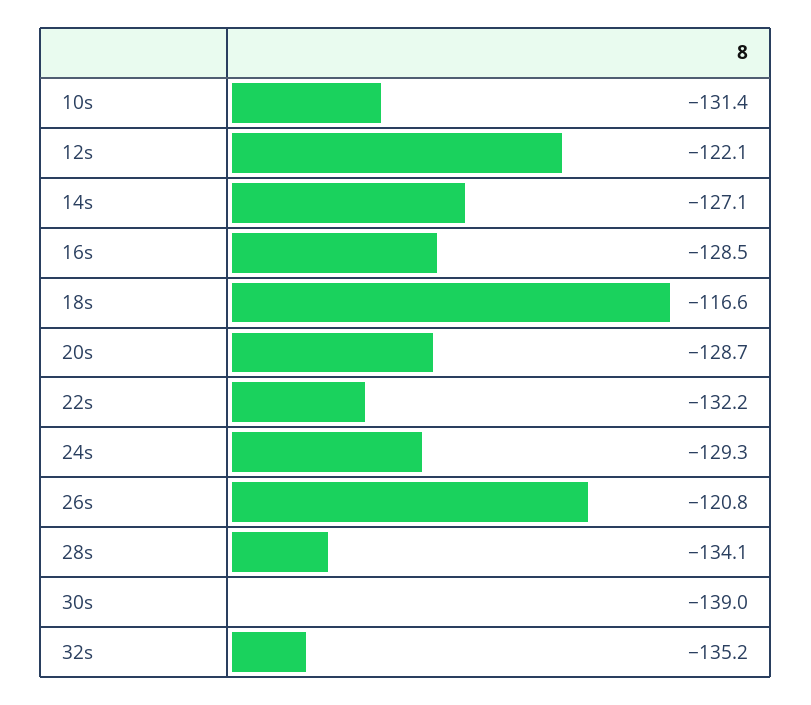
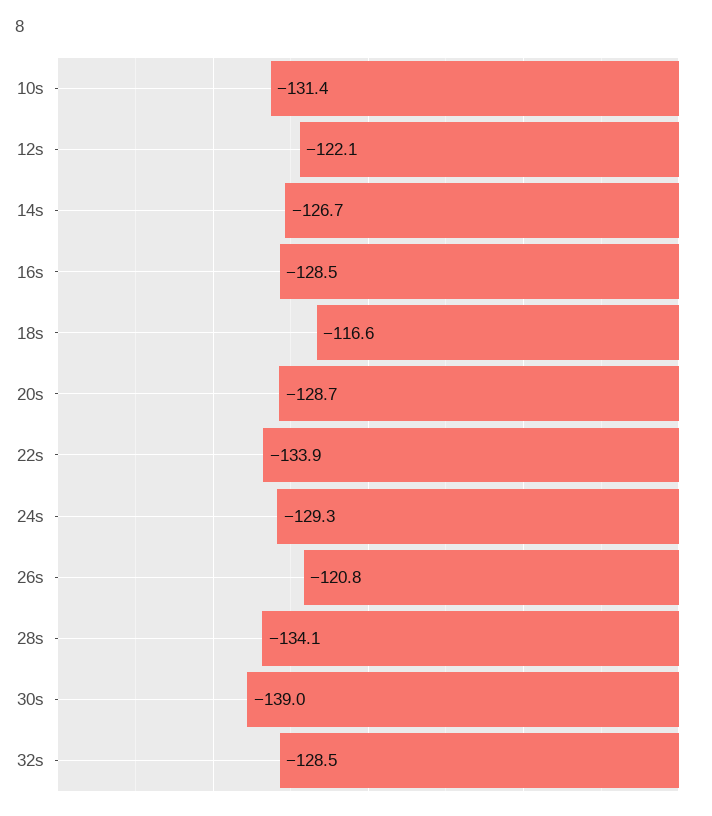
  {
    "10s": -131.4,
    "12s": -122.1,
-   "14s": -127.1,
+   "14s": -126.7,
    "16s": -128.5,
    "18s": -116.6,
    "20s": -128.7,
-   "22s": -132.2,
+   "22s": -133.9,
    "24s": -129.3,
    "26s": -120.8,
    "28s": -134.1,
    "30s": -139,
-   "32s": -135.2
+   "32s": -128.5
  }

